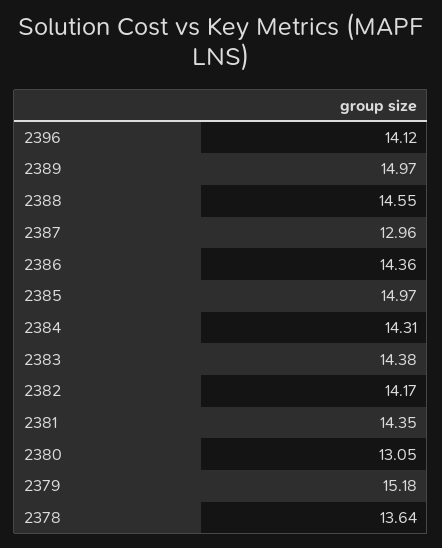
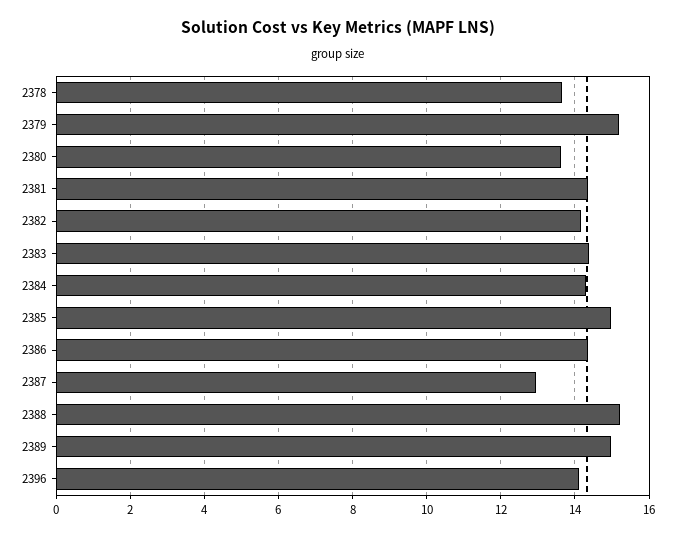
  {
    "2396": 14.12,
    "2389": 14.97,
-   "2388": 14.55,
+   "2388": 15.2,
    "2387": 12.96,
    "2386": 14.36,
    "2385": 14.97,
    "2384": 14.31,
    "2383": 14.38,
    "2382": 14.17,
    "2381": 14.35,
-   "2380": 13.05,
+   "2380": 13.6,
    "2379": 15.18,
    "2378": 13.64
  }

